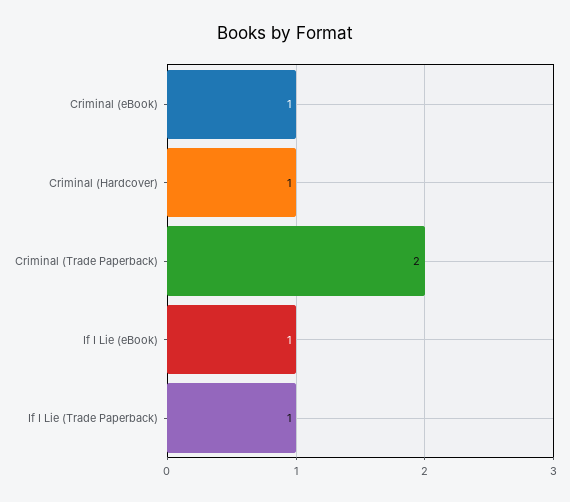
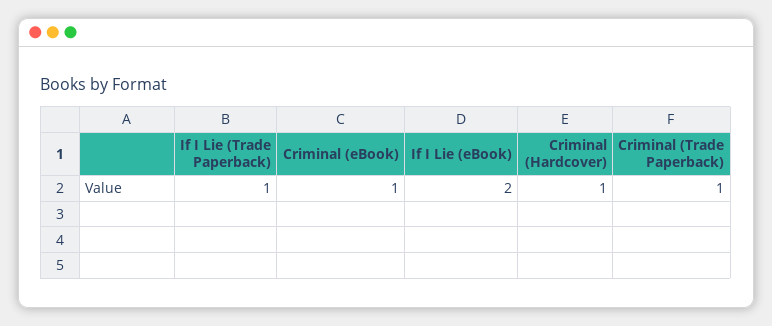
  {
    "Criminal (eBook)": 1,
    "Criminal (Hardcover)": 1,
-   "Criminal (Trade Paperback)": 2,
+   "Criminal (Trade Paperback)": 1,
-   "If I Lie (eBook)": 1,
+   "If I Lie (eBook)": 2,
    "If I Lie (Trade Paperback)": 1
  }

